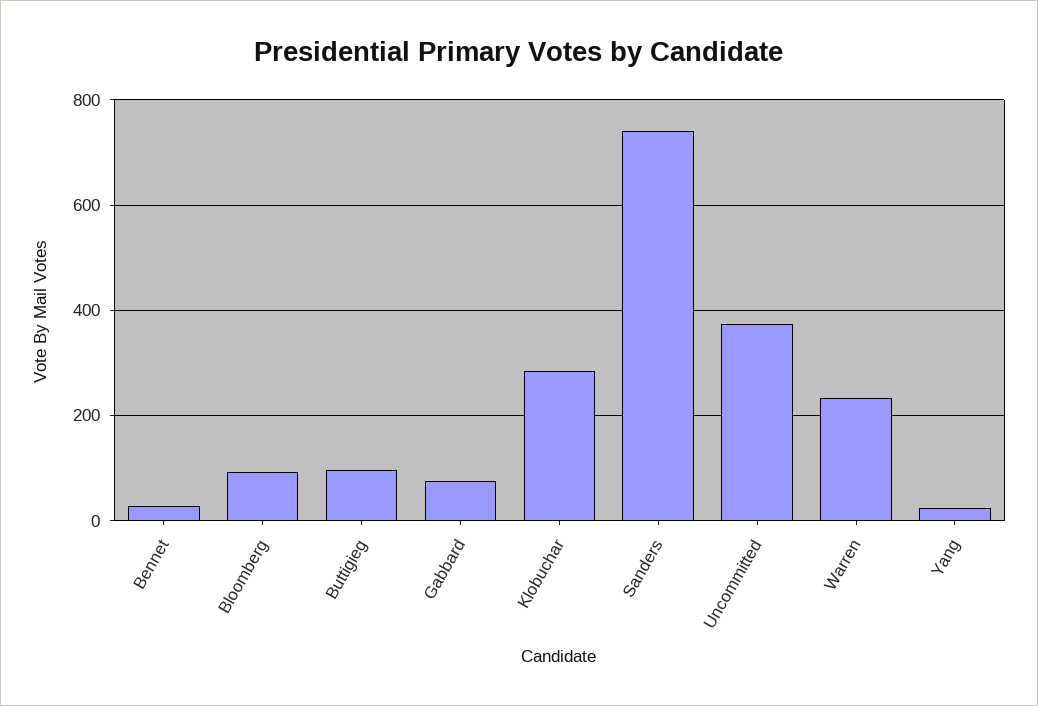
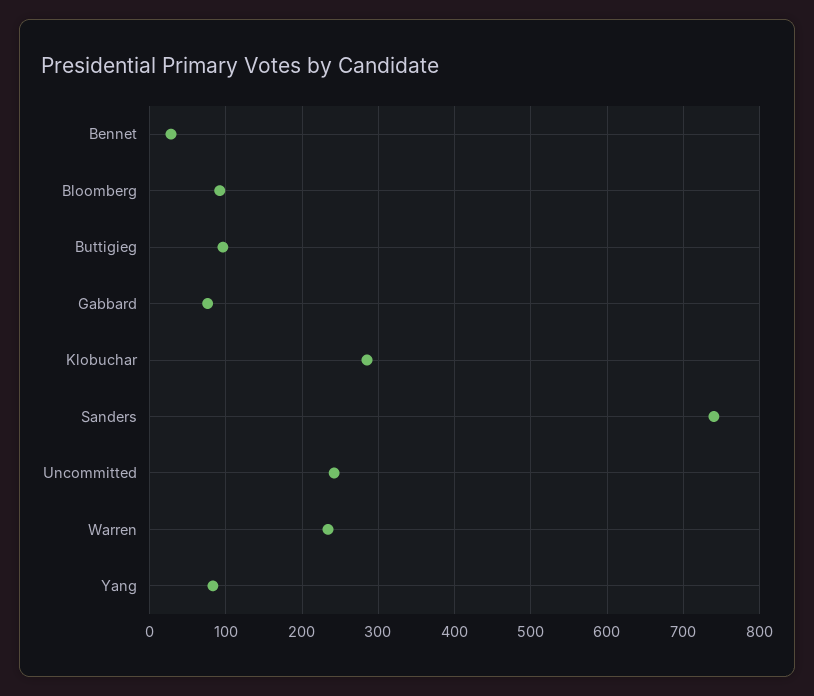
  {
    "Bennet": 30,
    "Bloomberg": 90,
    "Buttigieg": 100,
    "Gabbard": 80,
    "Klobuchar": 290,
    "Sanders": 740,
-   "Uncommitted": 380,
+   "Uncommitted": 240,
    "Warren": 230,
-   "Yang": 20
+   "Yang": 80
  }

